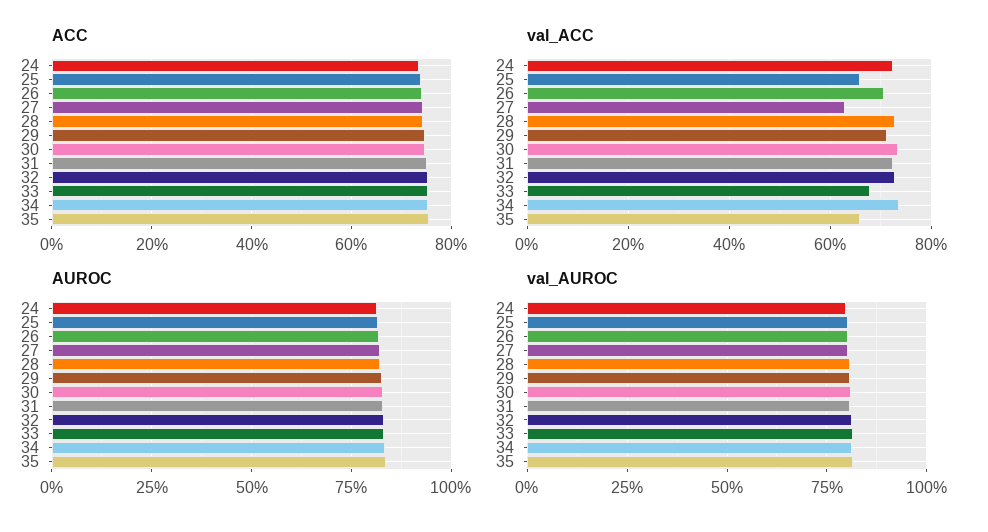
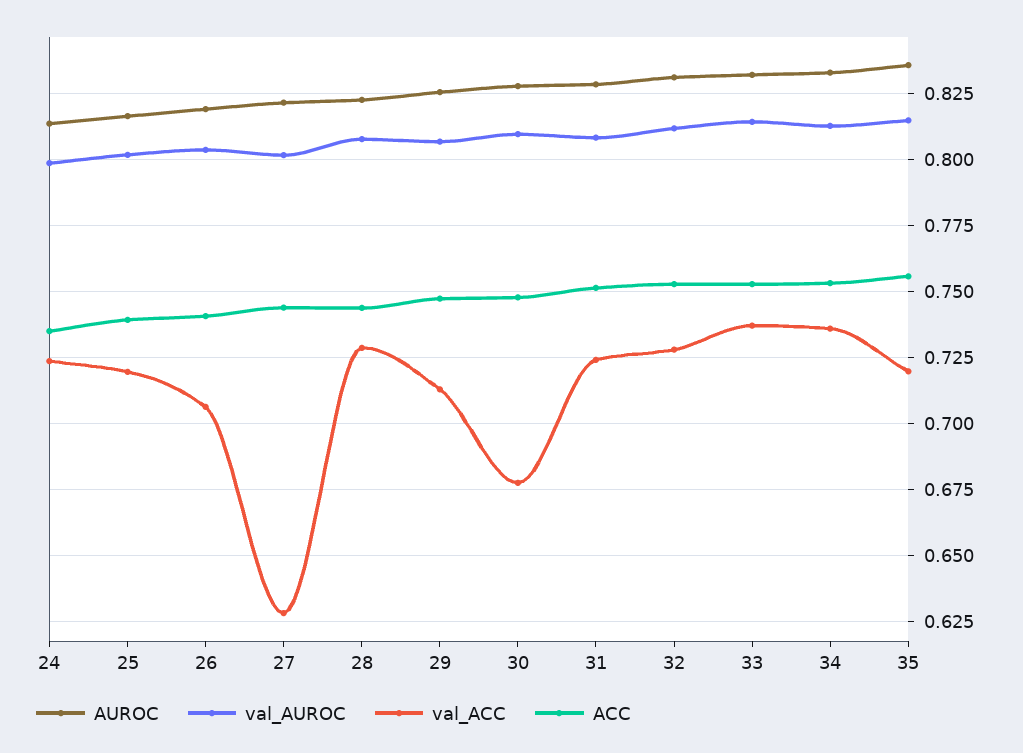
  {
    "ACC": {
      "24": 0.735,
      "25": 0.74,
      "26": 0.74,
      "27": 0.745,
      "28": 0.745,
      "29": 0.7475,
      "30": 0.7475,
      "31": 0.7525,
      "32": 0.7525,
      "33": 0.7525,
      "34": 0.7525,
      "35": 0.755
    },
    "val_ACC": {
      "24": 0.725,
-     "25": 0.66,
+     "25": 0.72,
      "26": 0.7075,
      "27": 0.6275,
      "28": 0.73,
      "29": 0.7125,
-     "30": 0.74,
+     "30": 0.6775,
      "31": 0.725,
      "32": 0.7275,
-     "33": 0.68,
+     "33": 0.7375,
      "34": 0.735,
-     "35": 0.66
+     "35": 0.72
    },
    "AUROC": {
      "24": 0.8125,
      "25": 0.8175,
      "26": 0.82,
      "27": 0.8225,
      "28": 0.8225,
      "29": 0.825,
      "30": 0.8275,
      "31": 0.8275,
      "32": 0.83,
      "33": 0.8325,
      "34": 0.8325,
      "35": 0.835
    },
    "val_AUROC": {
      "24": 0.7975,
      "25": 0.8025,
      "26": 0.805,
      "27": 0.8025,
      "28": 0.8075,
      "29": 0.8075,
      "30": 0.81,
      "31": 0.8075,
      "32": 0.8125,
      "33": 0.815,
      "34": 0.8125,
      "35": 0.815
    }
  }

